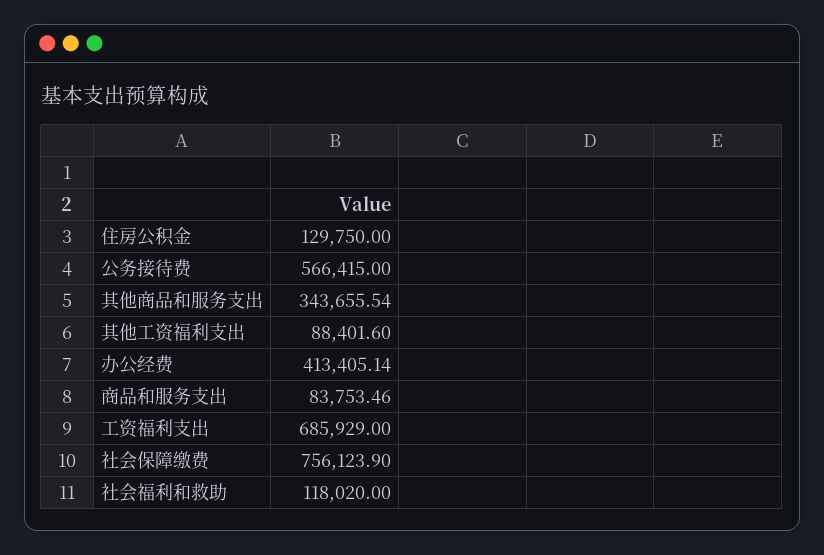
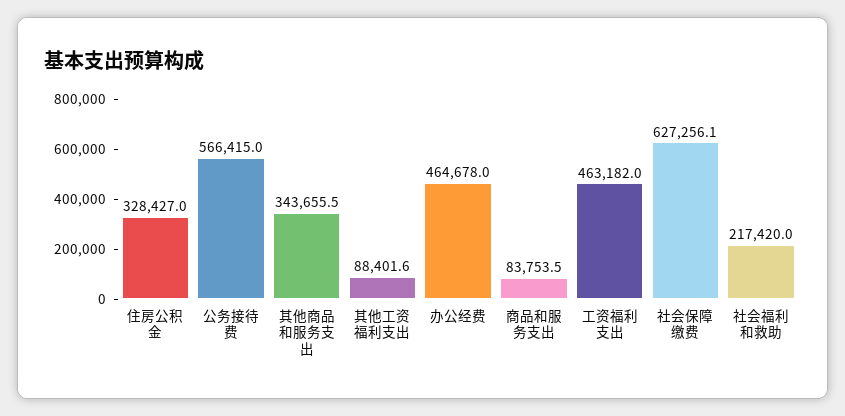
  {
-   "住房公积金": 129750,
+   "住房公积金": 328427,
    "公务接待费": 566415,
    "其他商品和服务支出": 343655.54,
    "其他工资福利支出": 88401.6,
-   "办公经费": 413405.14,
+   "办公经费": 464678,
    "商品和服务支出": 83753.46,
-   "工资福利支出": 685929,
+   "工资福利支出": 463182,
-   "社会保障缴费": 756123.9,
+   "社会保障缴费": 627256.1,
-   "社会福利和救助": 118020
+   "社会福利和救助": 217420
  }

